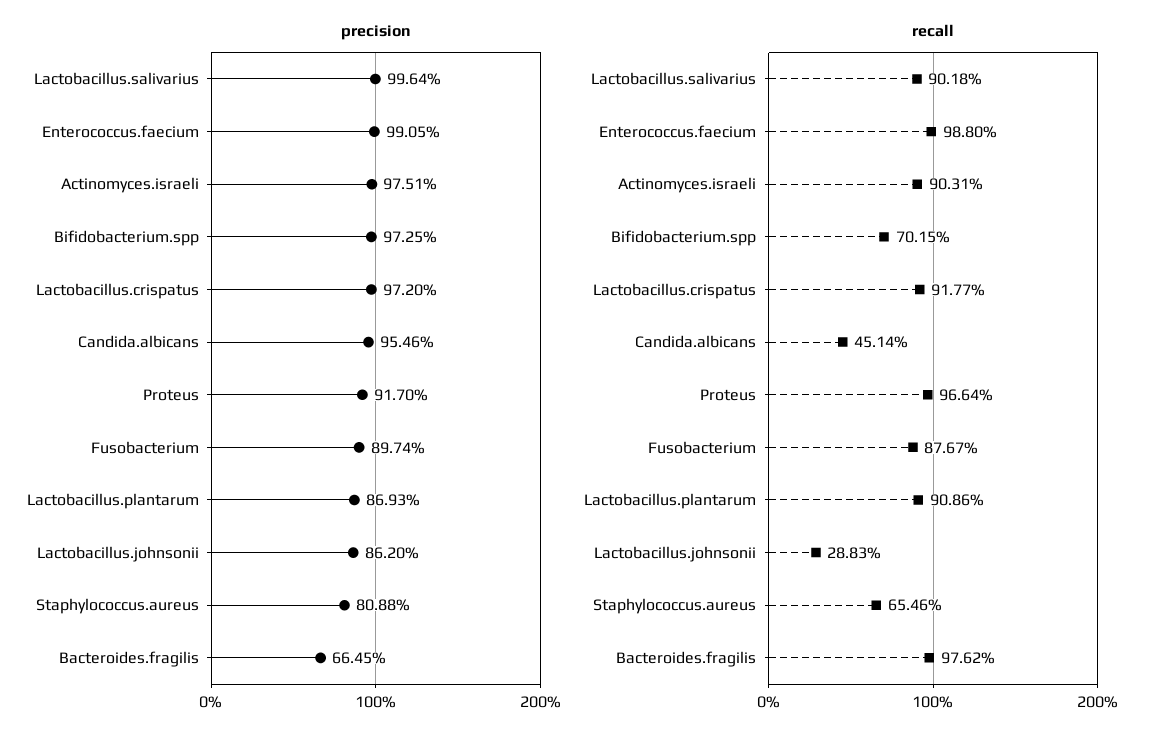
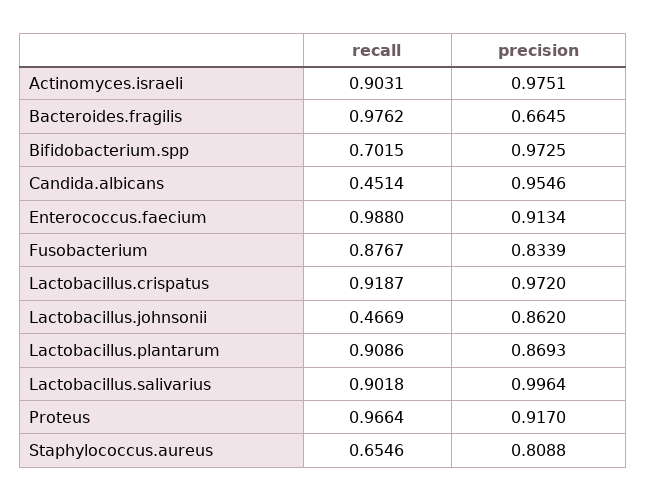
  {
    "precision": {
      "Lactobacillus.salivarius": 0.9964,
-     "Enterococcus.faecium": 0.9905,
+     "Enterococcus.faecium": 0.9134,
      "Actinomyces.israeli": 0.9751,
      "Bifidobacterium.spp": 0.9725,
      "Lactobacillus.crispatus": 0.972,
      "Candida.albicans": 0.9546,
      "Proteus": 0.917,
-     "Fusobacterium": 0.8974,
+     "Fusobacterium": 0.8339,
      "Lactobacillus.plantarum": 0.8693,
      "Lactobacillus.johnsonii": 0.862,
      "Staphylococcus.aureus": 0.8088,
      "Bacteroides.fragilis": 0.6645
    },
    "recall": {
      "Lactobacillus.salivarius": 0.9018,
      "Enterococcus.faecium": 0.988,
      "Actinomyces.israeli": 0.9031,
      "Bifidobacterium.spp": 0.7015,
-     "Lactobacillus.crispatus": 0.9177,
+     "Lactobacillus.crispatus": 0.9187,
      "Candida.albicans": 0.4514,
      "Proteus": 0.9664,
      "Fusobacterium": 0.8767,
      "Lactobacillus.plantarum": 0.9086,
-     "Lactobacillus.johnsonii": 0.2883,
+     "Lactobacillus.johnsonii": 0.4669,
      "Staphylococcus.aureus": 0.6546,
      "Bacteroides.fragilis": 0.9762
    }
  }

